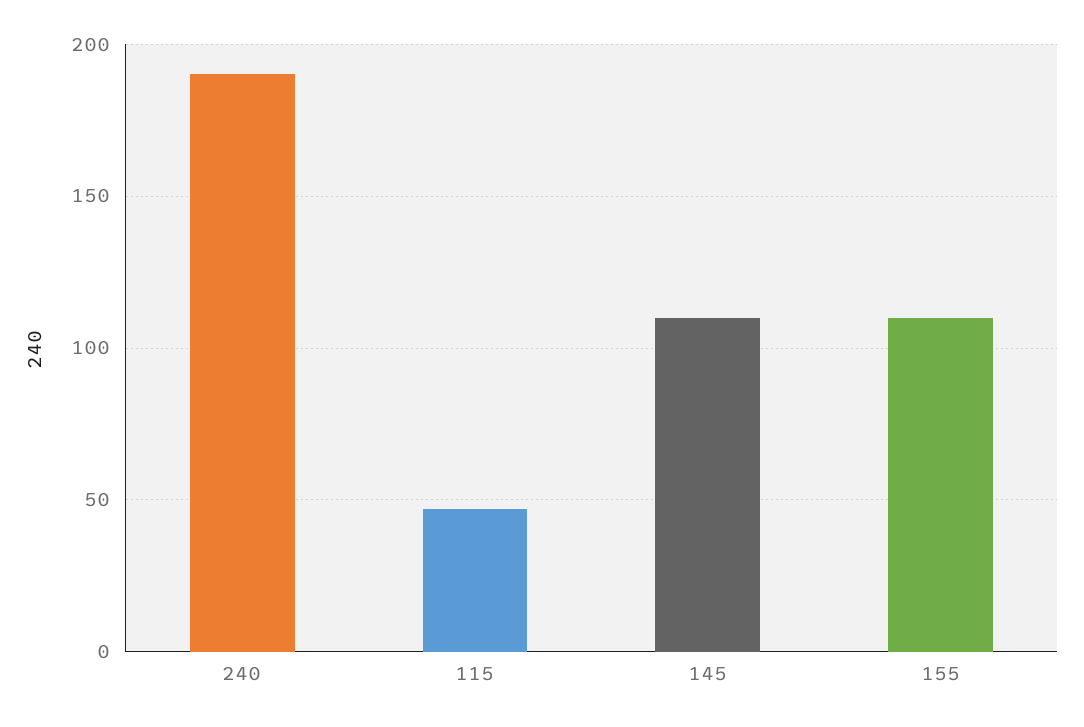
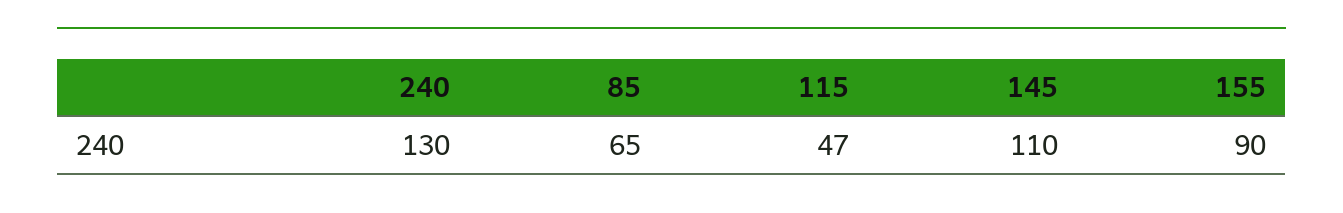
  {
-   "240": 190,
+   "240": 130,
    "115": 47,
    "145": 110,
-   "155": 110
+   "155": 90,
+   "85": 65
  }

